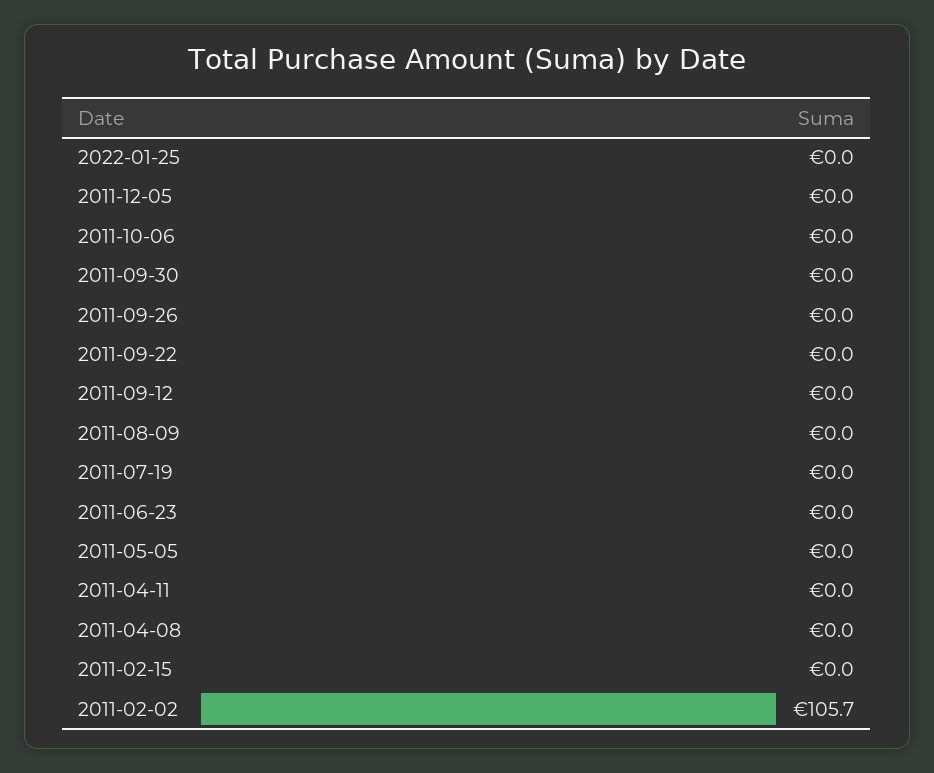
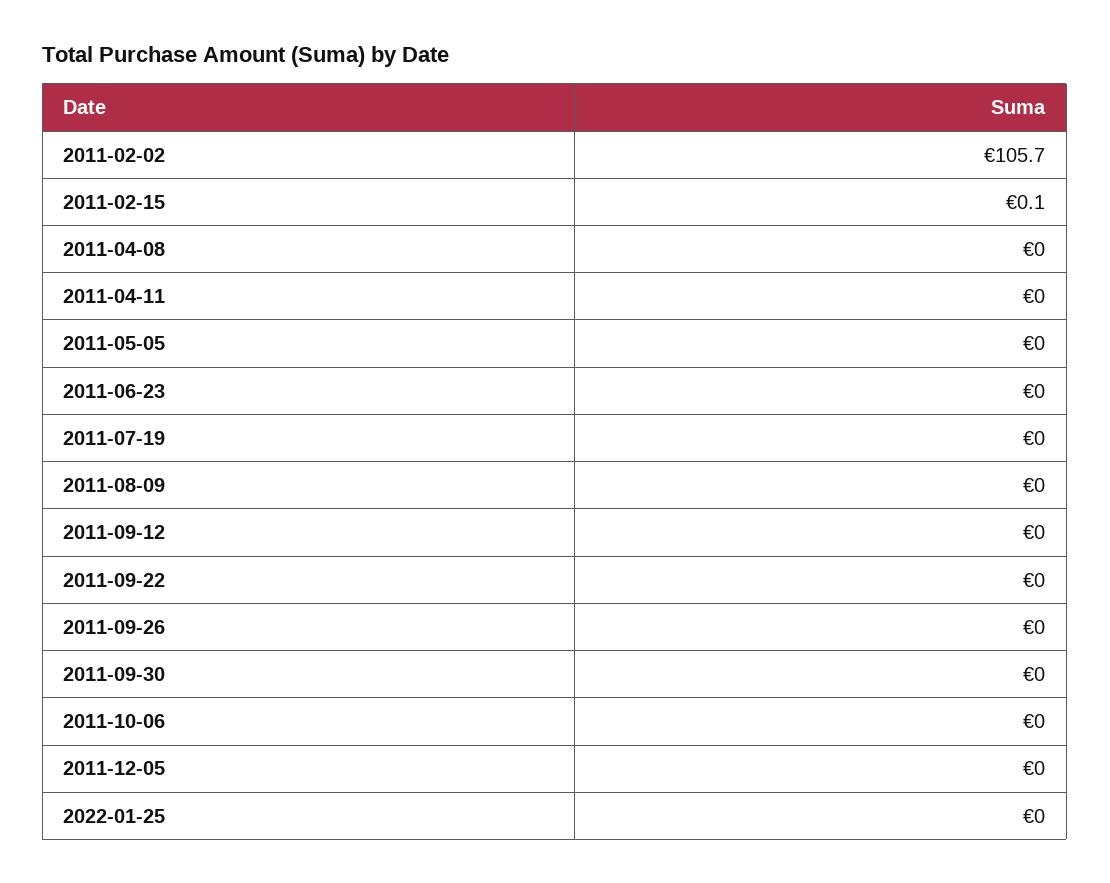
  {
    "2022-01-25": 0,
    "2011-12-05": 0,
    "2011-10-06": 0,
    "2011-09-30": 0,
    "2011-09-26": 0,
    "2011-09-22": 0,
    "2011-09-12": 0,
    "2011-08-09": 0,
    "2011-07-19": 0,
    "2011-06-23": 0,
    "2011-05-05": 0,
    "2011-04-11": 0,
    "2011-04-08": 0,
-   "2011-02-15": 0,
+   "2011-02-15": 0.1,
    "2011-02-02": 105.7
  }

